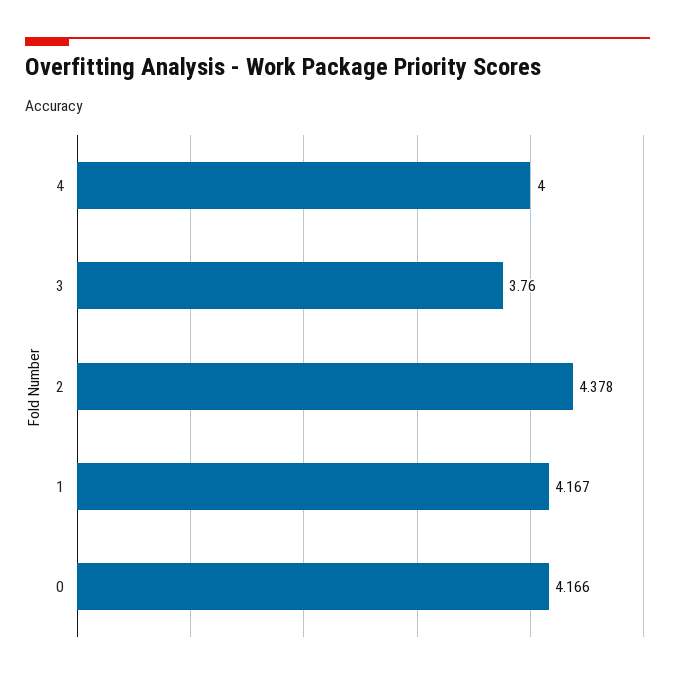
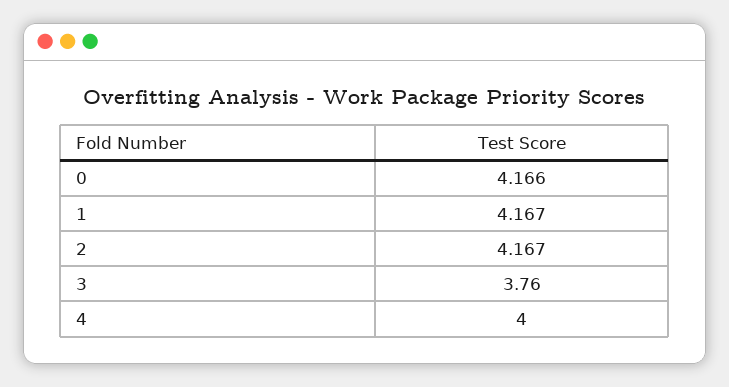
  {
    "4": 4,
    "3": 3.76,
-   "2": 4.378,
+   "2": 4.167,
    "1": 4.167,
    "0": 4.166
  }

